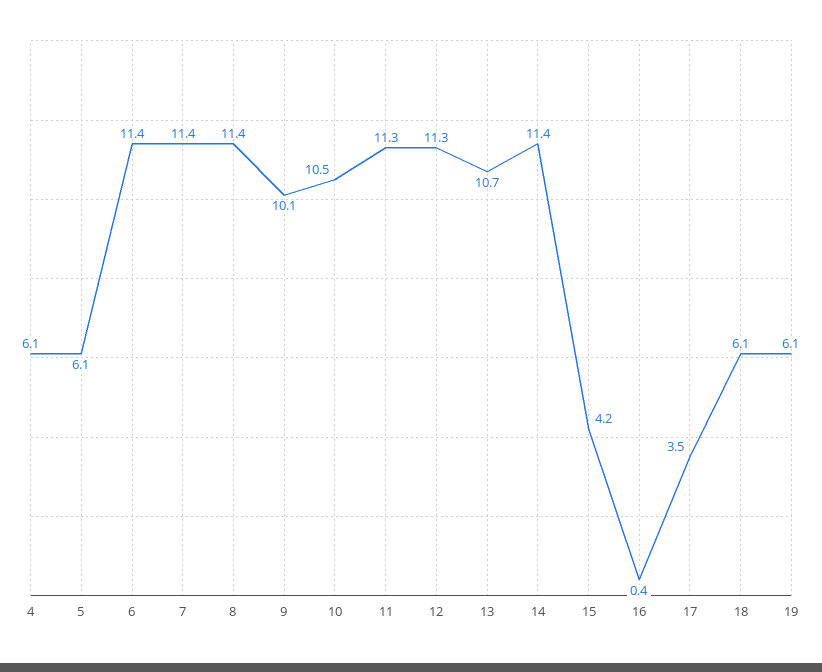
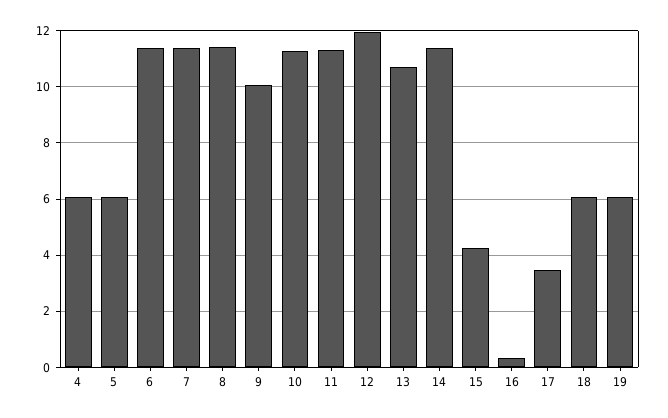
  {
    "4": 6.1,
    "5": 6.1,
    "6": 11.4,
    "7": 11.4,
    "8": 11.4,
    "9": 10.1,
-   "10": 10.5,
+   "10": 11.25,
    "11": 11.3,
-   "12": 11.3,
+   "12": 12,
    "13": 10.7,
    "14": 11.4,
    "15": 4.2,
    "16": 0.4,
    "17": 3.5,
    "18": 6.1,
    "19": 6.1
  }

